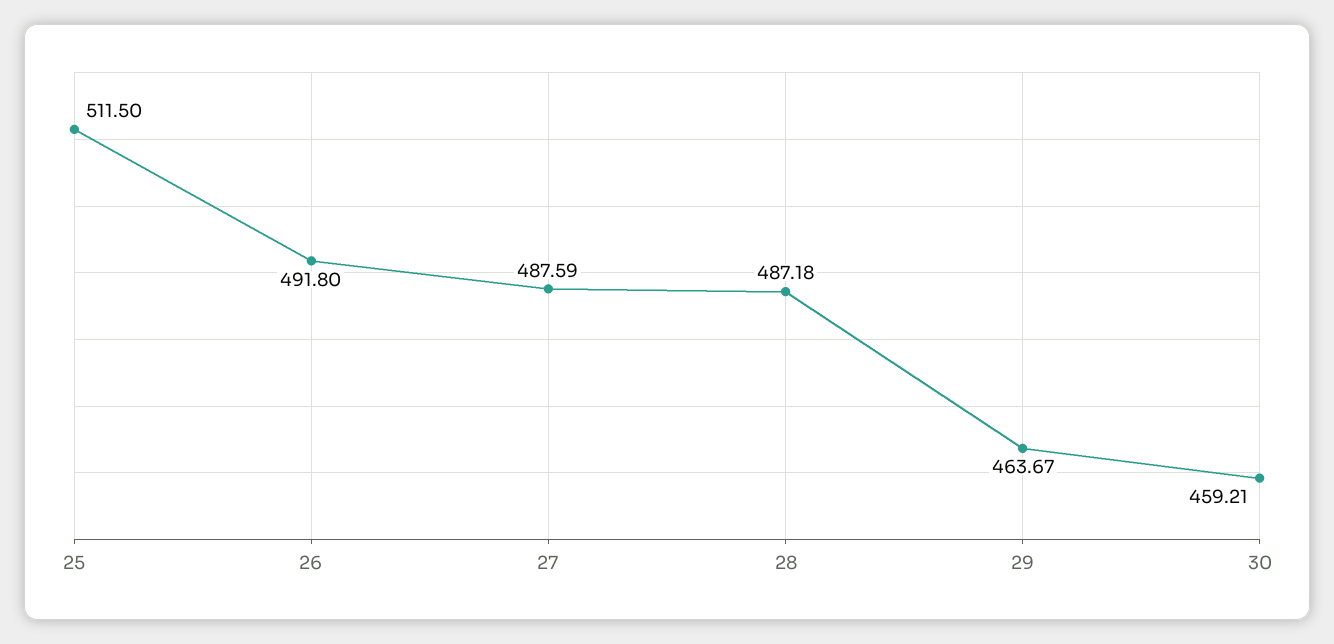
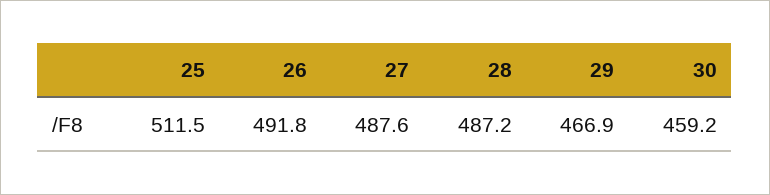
  {
    "25": 511.5,
    "26": 491.8,
    "27": 487.59,
    "28": 487.18,
-   "29": 463.67,
+   "29": 466.9,
    "30": 459.21
  }

